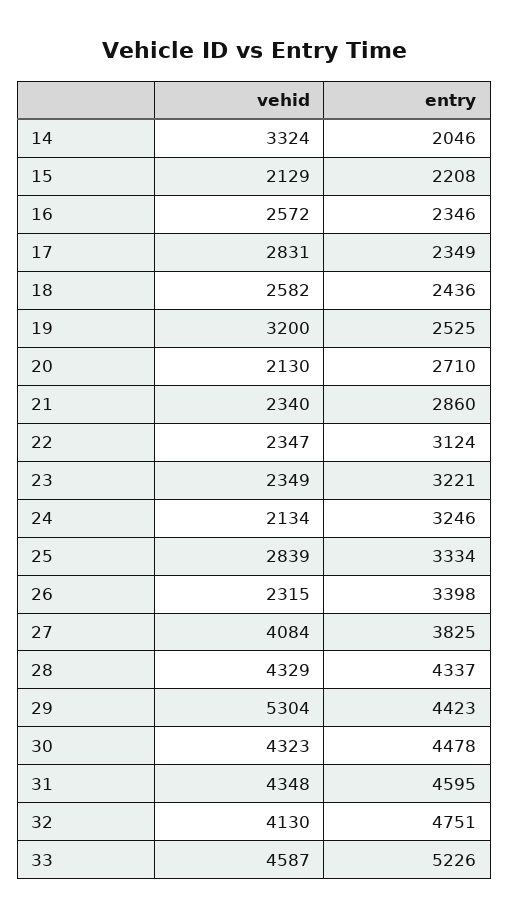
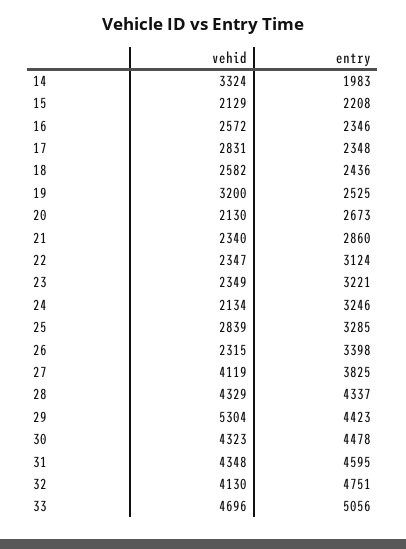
  {
    "vehid": {
      "14": 3324,
      "15": 2129,
      "16": 2572,
      "17": 2831,
      "18": 2582,
      "19": 3200,
      "20": 2130,
      "21": 2340,
      "22": 2347,
      "23": 2349,
      "24": 2134,
      "25": 2839,
      "26": 2315,
-     "27": 4084,
+     "27": 4119,
      "28": 4329,
      "29": 5304,
      "30": 4323,
      "31": 4348,
      "32": 4130,
-     "33": 4587
+     "33": 4696
    },
    "entry": {
-     "14": 2046,
+     "14": 1983,
      "15": 2208,
      "16": 2346,
-     "17": 2349,
+     "17": 2348,
      "18": 2436,
      "19": 2525,
-     "20": 2710,
+     "20": 2673,
      "21": 2860,
      "22": 3124,
      "23": 3221,
      "24": 3246,
-     "25": 3334,
+     "25": 3285,
      "26": 3398,
      "27": 3825,
      "28": 4337,
      "29": 4423,
      "30": 4478,
      "31": 4595,
      "32": 4751,
-     "33": 5226
+     "33": 5056
    }
  }

